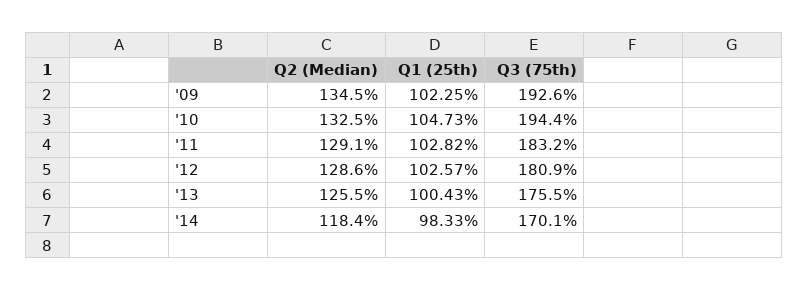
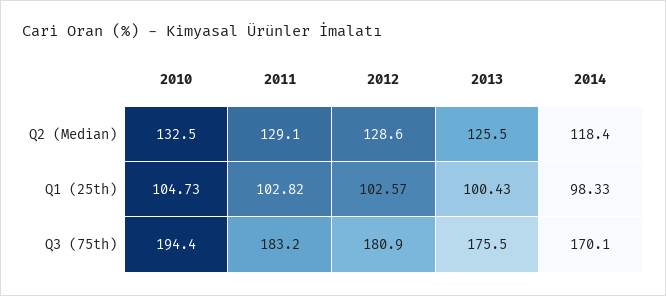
  {
    "Q2 (Median)": {
-     "'09": 134.5,
      "'10": 132.5,
      "'11": 129.1,
      "'12": 128.6,
      "'13": 125.5,
      "'14": 118.4
    },
    "Q1 (25th)": {
-     "'09": 102.25,
      "'10": 104.73,
      "'11": 102.82,
      "'12": 102.57,
      "'13": 100.43,
      "'14": 98.33
    },
    "Q3 (75th)": {
-     "'09": 192.6,
      "'10": 194.4,
      "'11": 183.2,
      "'12": 180.9,
      "'13": 175.5,
      "'14": 170.1
    }
  }

